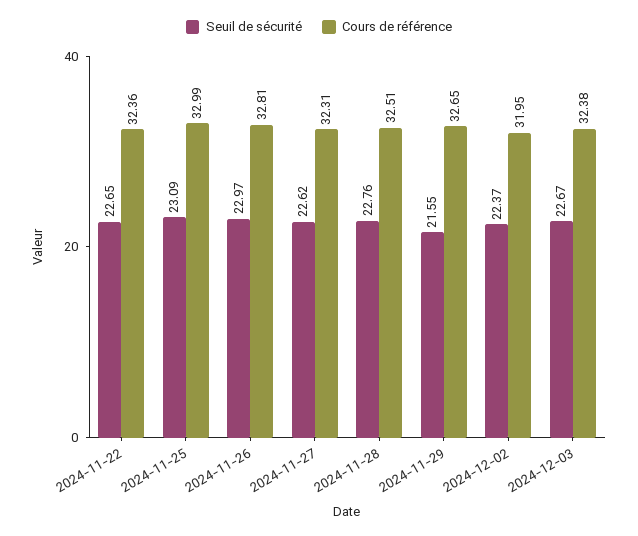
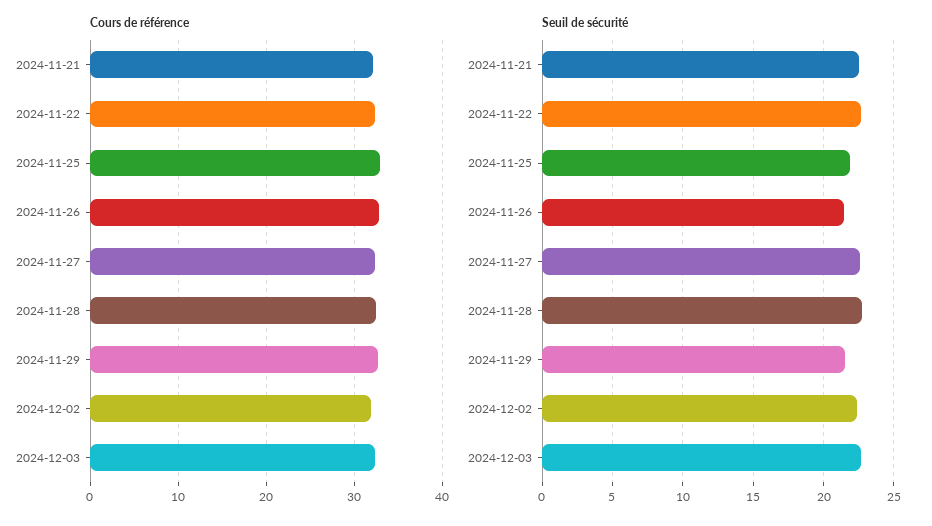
  {
    "Seuil de sécurité": {
      "2024-11-22": 22.65,
-     "2024-11-25": 23.09,
+     "2024-11-25": 22,
-     "2024-11-26": 22.97,
+     "2024-11-26": 21.5,
      "2024-11-27": 22.62,
      "2024-11-28": 22.76,
      "2024-11-29": 21.55,
      "2024-12-02": 22.37,
-     "2024-12-03": 22.67
+     "2024-12-03": 22.67,
+     "2024-11-21": 22.5
    },
    "Cours de référence": {
      "2024-11-22": 32.36,
      "2024-11-25": 32.99,
      "2024-11-26": 32.81,
      "2024-11-27": 32.31,
      "2024-11-28": 32.51,
      "2024-11-29": 32.65,
      "2024-12-02": 31.95,
-     "2024-12-03": 32.38
+     "2024-12-03": 32.38,
+     "2024-11-21": 32
    }
  }

